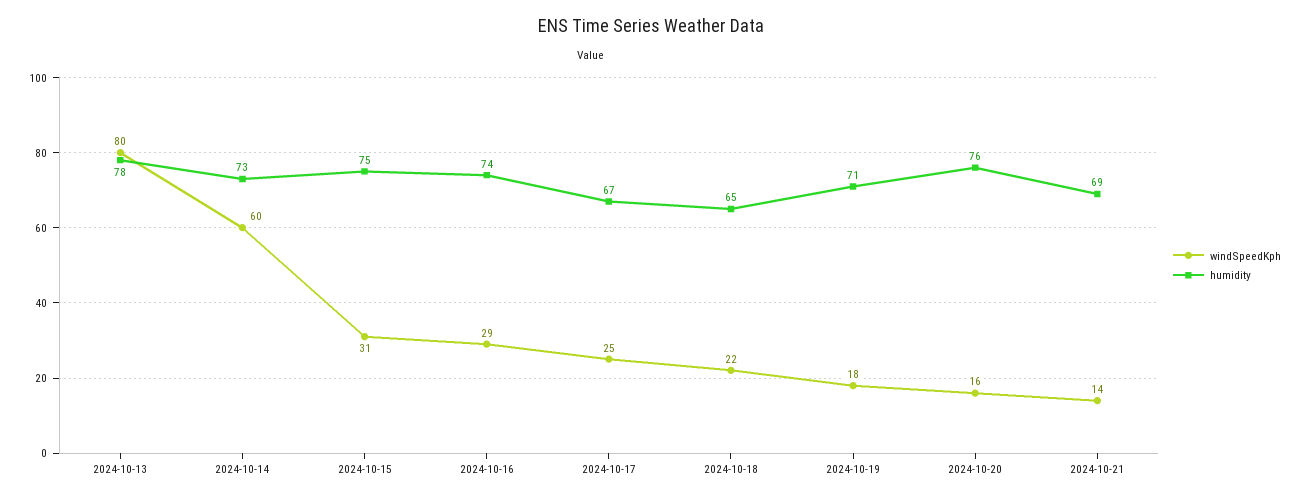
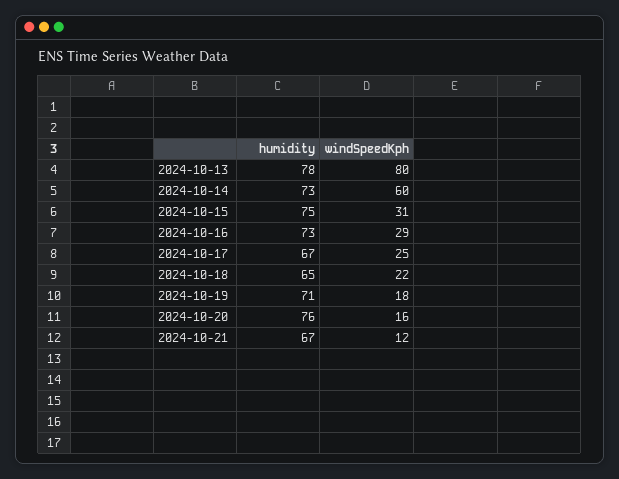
  {
    "windSpeedKph": {
      "2024-10-13": 80,
      "2024-10-14": 60,
      "2024-10-15": 31,
      "2024-10-16": 29,
      "2024-10-17": 25,
      "2024-10-18": 22,
      "2024-10-19": 18,
      "2024-10-20": 16,
-     "2024-10-21": 14
+     "2024-10-21": 12
    },
    "humidity": {
      "2024-10-13": 78,
      "2024-10-14": 73,
      "2024-10-15": 75,
-     "2024-10-16": 74,
+     "2024-10-16": 73,
      "2024-10-17": 67,
      "2024-10-18": 65,
      "2024-10-19": 71,
      "2024-10-20": 76,
-     "2024-10-21": 69
+     "2024-10-21": 67
    }
  }

